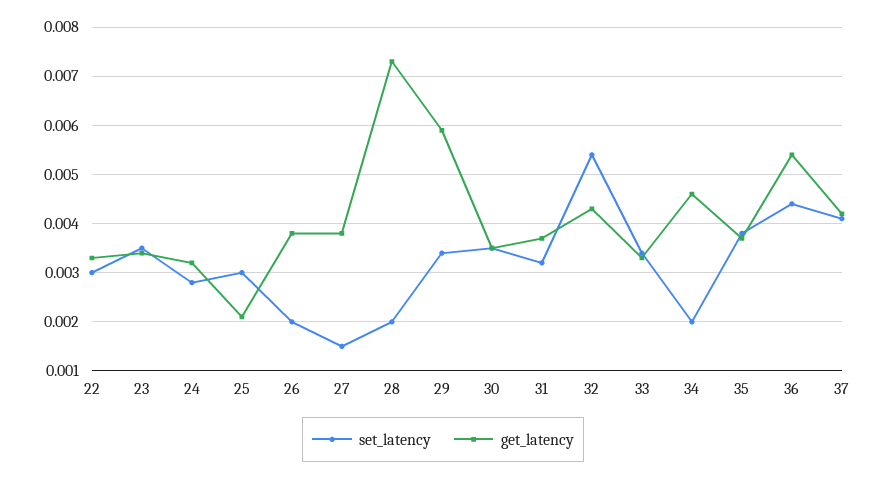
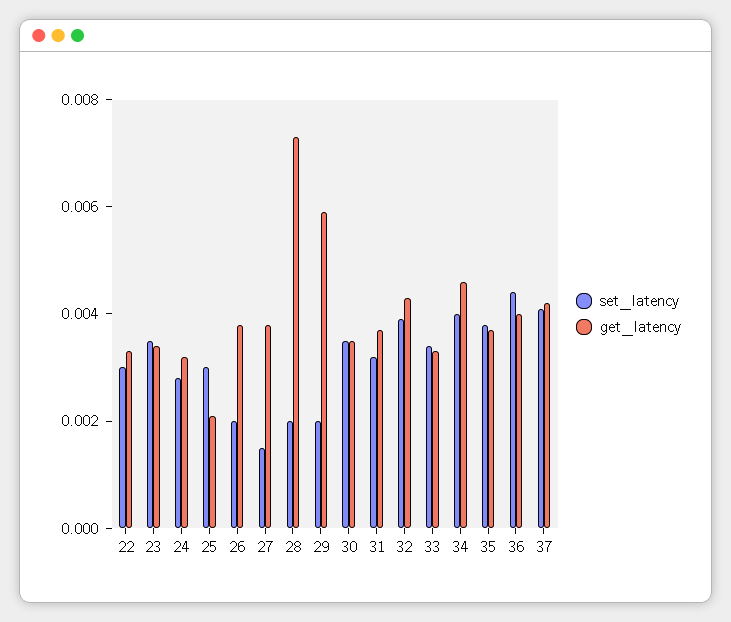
  {
    "set_latency": {
      "22": 0.003,
      "23": 0.0035,
      "24": 0.003,
      "25": 0.003,
      "26": 0.002,
      "27": 0.0015,
      "28": 0.002,
-     "29": 0.0035,
+     "29": 0.002,
      "30": 0.0035,
      "31": 0.003,
-     "32": 0.0055,
+     "32": 0.004,
      "33": 0.0035,
-     "34": 0.002,
+     "34": 0.004,
      "35": 0.004,
      "36": 0.0045,
      "37": 0.004
    },
    "get_latency": {
      "22": 0.0035,
      "23": 0.0035,
      "24": 0.003,
      "25": 0.002,
      "26": 0.004,
      "27": 0.004,
      "28": 0.0075,
      "29": 0.006,
      "30": 0.0035,
      "31": 0.0035,
      "32": 0.0045,
      "33": 0.0035,
      "34": 0.0045,
      "35": 0.0035,
-     "36": 0.0055,
+     "36": 0.004,
      "37": 0.004
    }
  }

